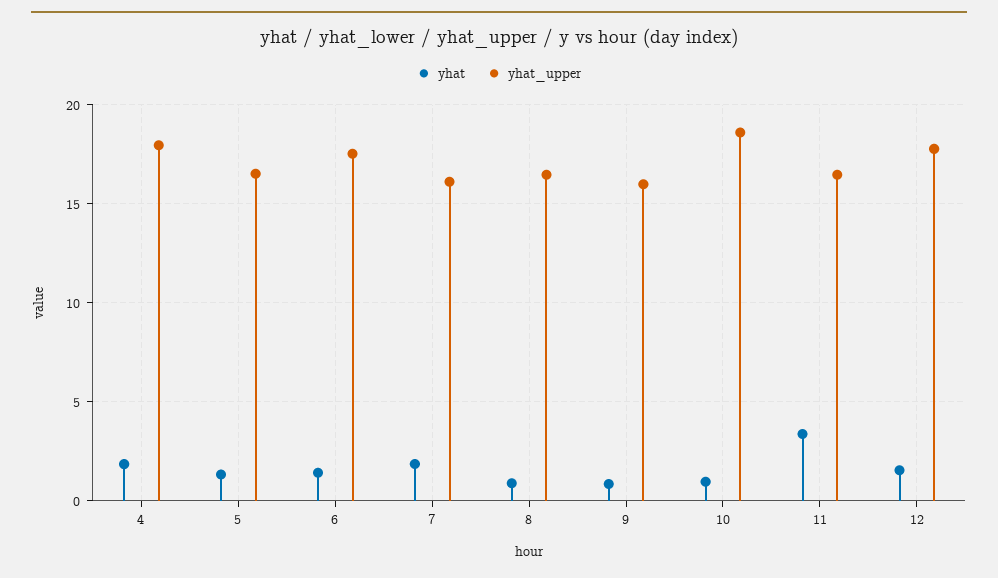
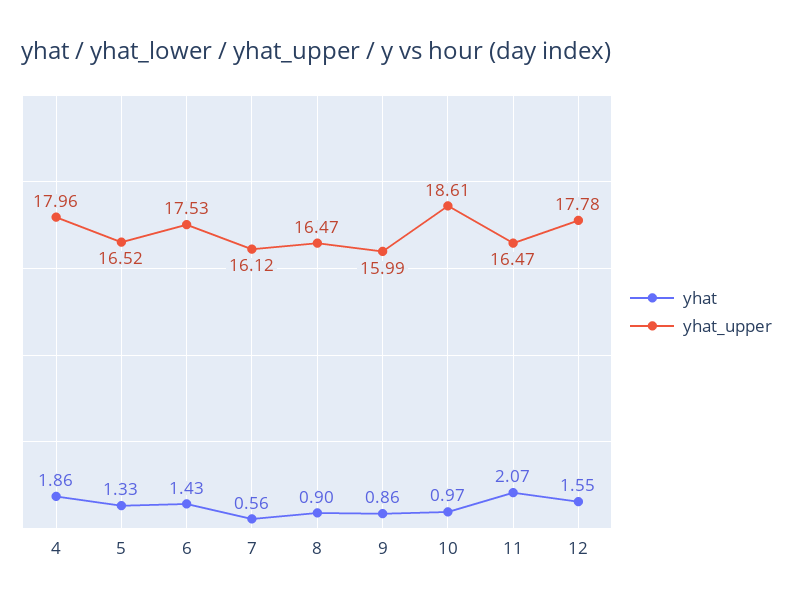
  {
    "yhat": {
      "4": 1.86,
      "5": 1.33,
      "6": 1.43,
-     "7": 2,
+     "7": 0.56,
      "8": 0.9,
      "9": 0.86,
      "10": 0.97,
-     "11": 3.5,
+     "11": 2.07,
      "12": 1.55
    },
    "yhat_upper": {
      "4": 17.96,
      "5": 16.52,
      "6": 17.53,
      "7": 16.12,
      "8": 16.47,
      "9": 15.99,
      "10": 18.61,
      "11": 16.47,
      "12": 17.78
    }
  }

